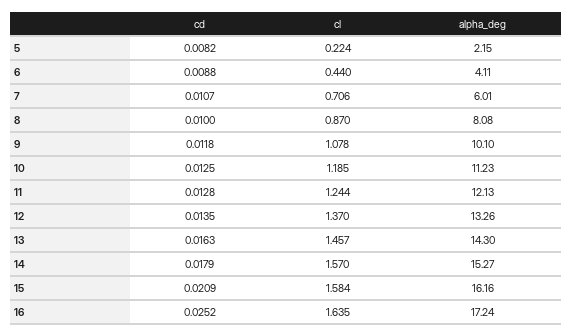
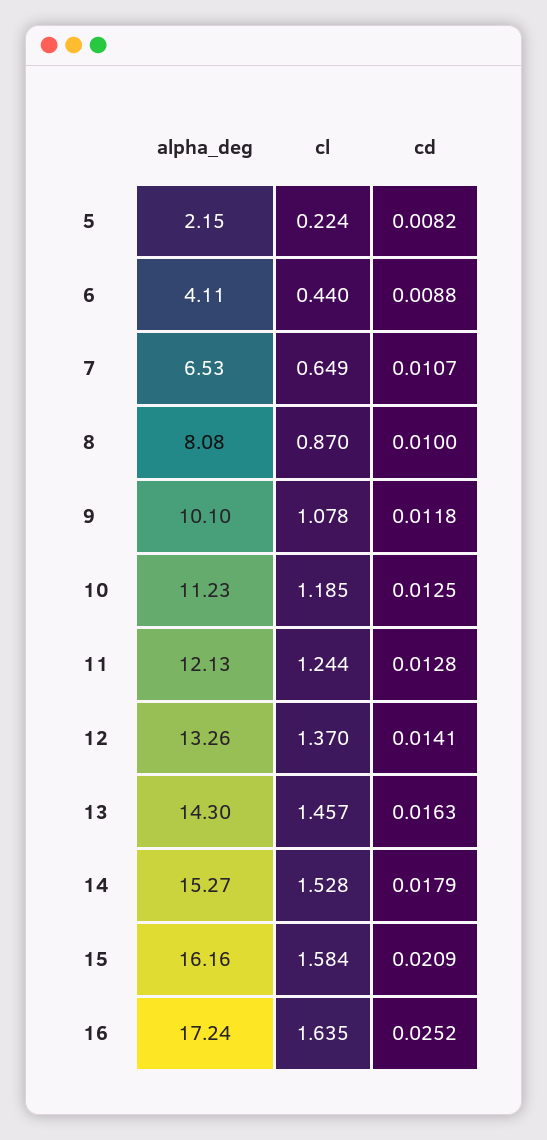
  {
    "cd": {
      "5": 0.0082,
      "6": 0.0088,
      "7": 0.0107,
      "8": 0.01,
      "9": 0.0118,
      "10": 0.0125,
      "11": 0.0128,
-     "12": 0.0135,
+     "12": 0.0141,
      "13": 0.0163,
      "14": 0.0179,
      "15": 0.0209,
      "16": 0.0252
    },
    "cl": {
      "5": 0.224,
      "6": 0.44,
-     "7": 0.706,
+     "7": 0.649,
      "8": 0.87,
      "9": 1.078,
      "10": 1.185,
      "11": 1.244,
      "12": 1.37,
      "13": 1.457,
-     "14": 1.57,
+     "14": 1.528,
      "15": 1.584,
      "16": 1.635
    },
    "alpha_deg": {
      "5": 2.15,
      "6": 4.11,
-     "7": 6.01,
+     "7": 6.53,
      "8": 8.08,
      "9": 10.1,
      "10": 11.23,
      "11": 12.13,
      "12": 13.26,
      "13": 14.3,
      "14": 15.27,
      "15": 16.16,
      "16": 17.24
    }
  }

